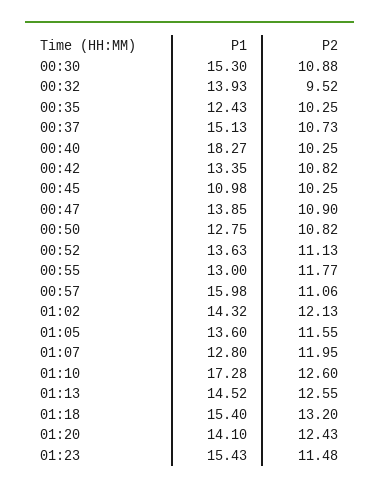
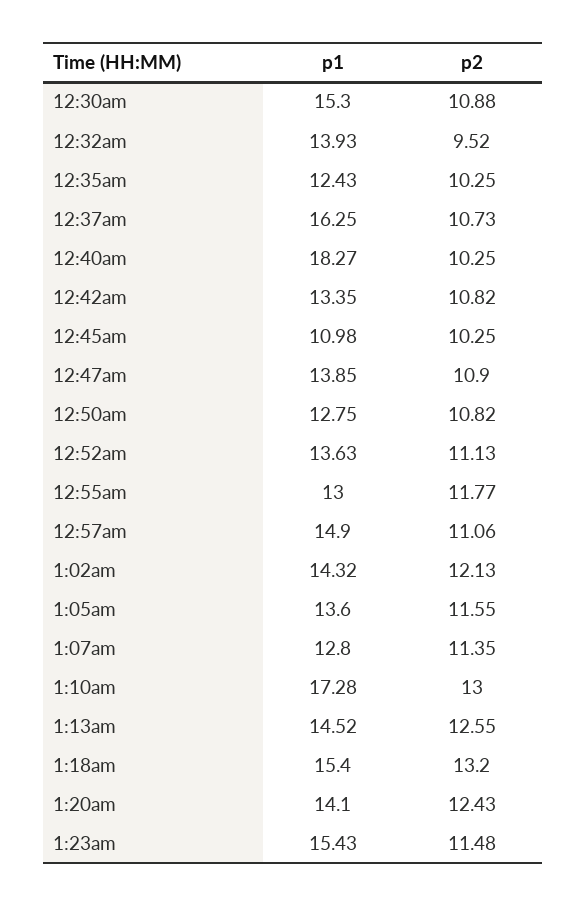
  {
    "P1": {
      "00:30": 15.3,
      "00:32": 13.93,
      "00:35": 12.43,
-     "00:37": 15.13,
+     "00:37": 16.25,
      "00:40": 18.27,
      "00:42": 13.35,
      "00:45": 10.98,
      "00:47": 13.85,
      "00:50": 12.75,
      "00:52": 13.63,
      "00:55": 13,
-     "00:57": 15.98,
+     "00:57": 14.9,
      "01:02": 14.32,
      "01:05": 13.6,
      "01:07": 12.8,
      "01:10": 17.28,
      "01:13": 14.52,
      "01:18": 15.4,
      "01:20": 14.1,
      "01:23": 15.43
    },
    "P2": {
      "00:30": 10.88,
      "00:32": 9.52,
      "00:35": 10.25,
      "00:37": 10.73,
      "00:40": 10.25,
      "00:42": 10.82,
      "00:45": 10.25,
      "00:47": 10.9,
      "00:50": 10.82,
      "00:52": 11.13,
      "00:55": 11.77,
      "00:57": 11.06,
      "01:02": 12.13,
      "01:05": 11.55,
-     "01:07": 11.95,
+     "01:07": 11.35,
-     "01:10": 12.6,
+     "01:10": 13,
      "01:13": 12.55,
      "01:18": 13.2,
      "01:20": 12.43,
      "01:23": 11.48
    }
  }

